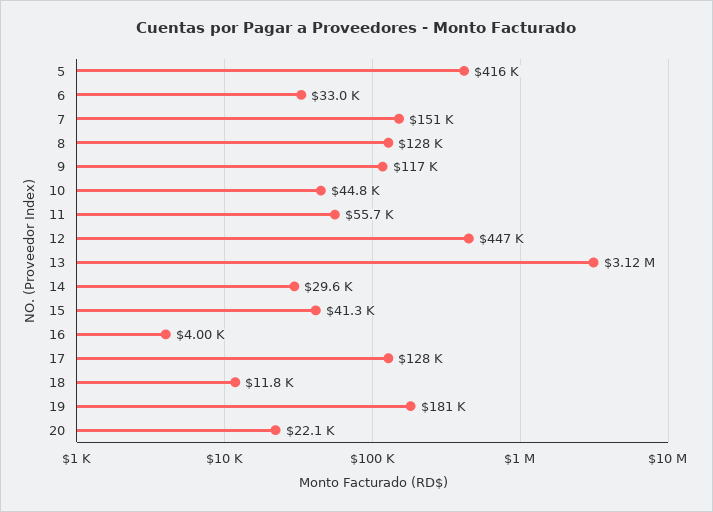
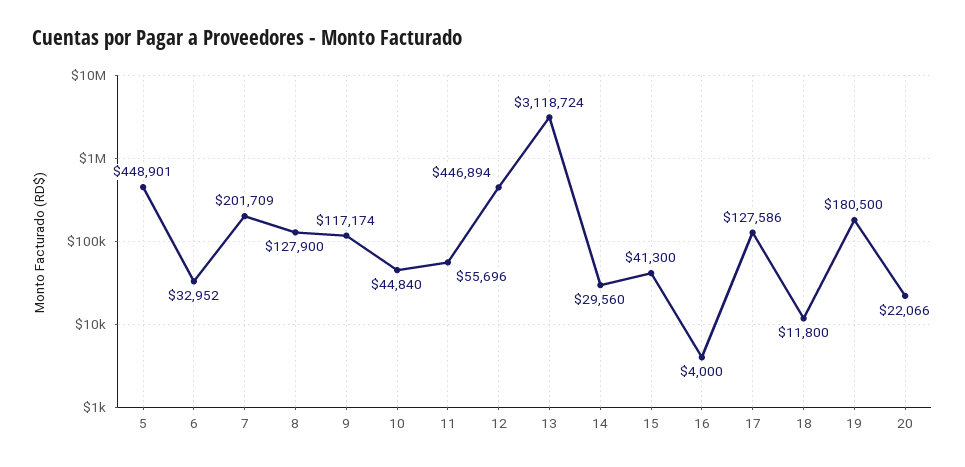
  {
-   "5": 416000,
+   "5": 448901,
    "6": 32952,
-   "7": 151000,
+   "7": 201709,
    "8": 127900,
    "9": 117174,
    "10": 44840,
    "11": 55696,
    "12": 446894,
    "13": 3118724,
    "14": 29560,
    "15": 41300,
    "16": 4000,
    "17": 127586,
    "18": 11800,
    "19": 180500,
    "20": 22066
  }

